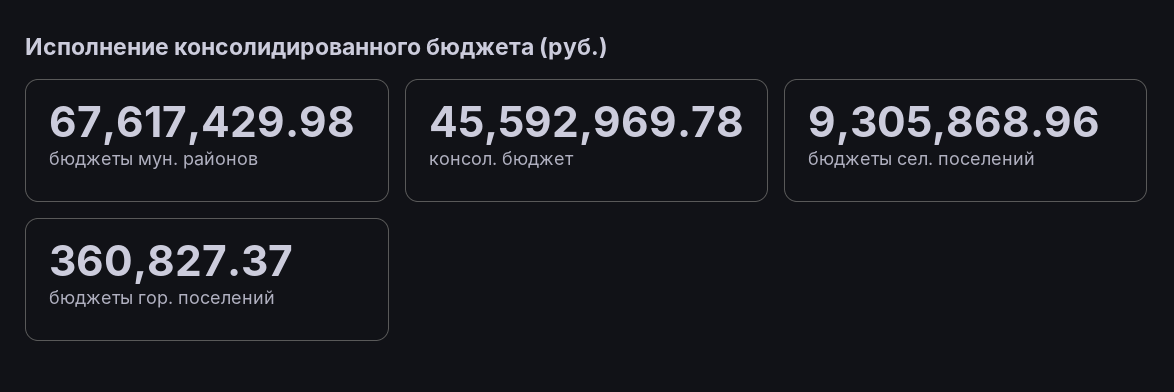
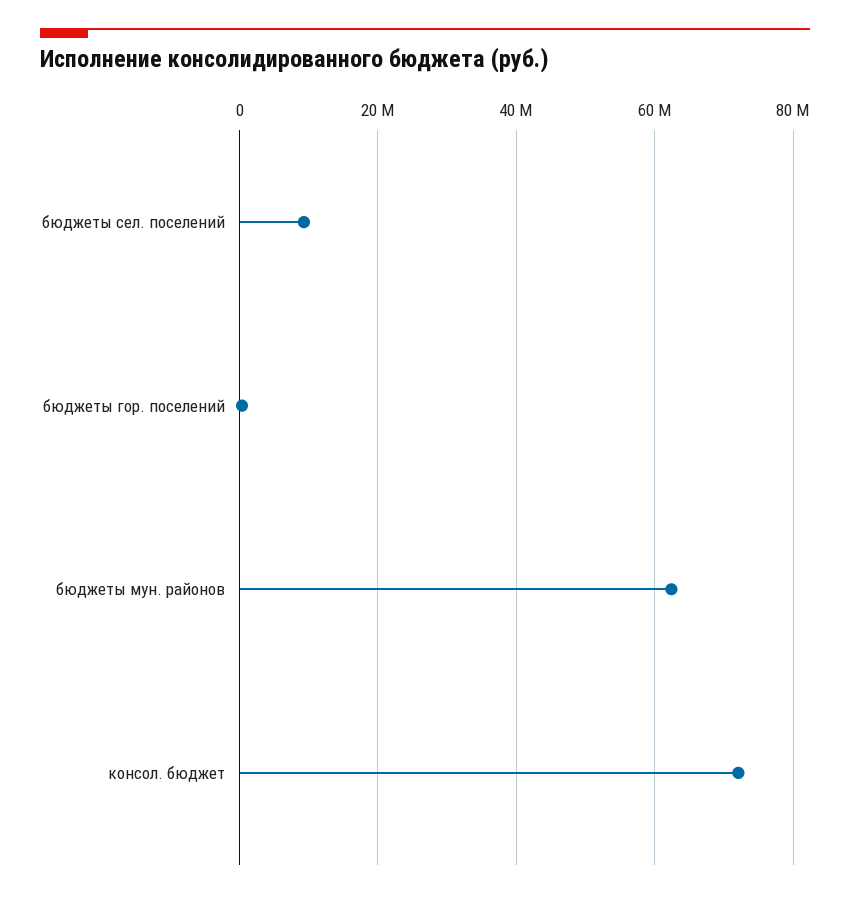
  {
-   "бюджеты мун. районов": 67617429.98,
+   "бюджеты мун. районов": 62000000,
-   "консол. бюджет": 45592969.78,
+   "консол. бюджет": 72000000,
    "бюджеты сел. поселений": 9305868.96,
    "бюджеты гор. поселений": 360827.37
  }

